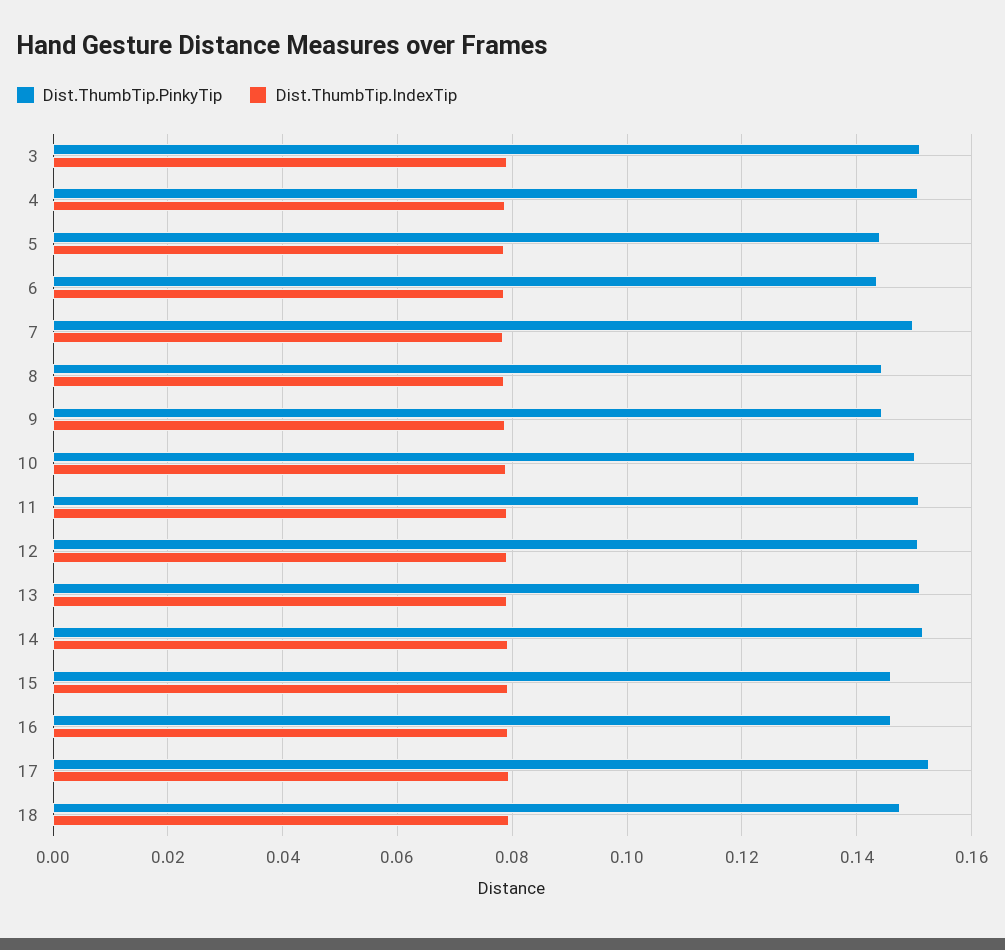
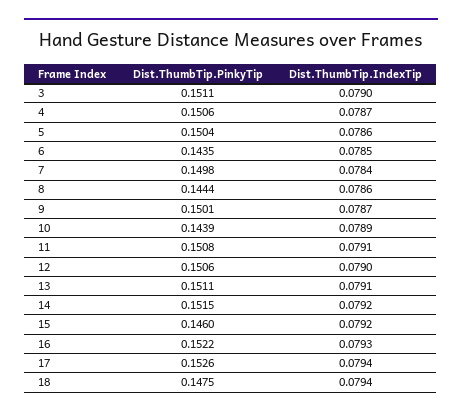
  {
    "Dist.ThumbTip.PinkyTip": {
      "3": 0.1511,
      "4": 0.1506,
-     "5": 0.144,
+     "5": 0.1504,
      "6": 0.1435,
      "7": 0.1498,
      "8": 0.1444,
-     "9": 0.144,
+     "9": 0.1501,
-     "10": 0.15,
+     "10": 0.1439,
      "11": 0.1508,
      "12": 0.1506,
      "13": 0.1511,
      "14": 0.1515,
      "15": 0.146,
-     "16": 0.146,
+     "16": 0.1522,
      "17": 0.1526,
      "18": 0.1475
    },
    "Dist.ThumbTip.IndexTip": {
      "3": 0.079,
      "4": 0.0787,
      "5": 0.0786,
      "6": 0.0785,
      "7": 0.0784,
      "8": 0.0786,
      "9": 0.0787,
      "10": 0.0789,
      "11": 0.0791,
      "12": 0.079,
      "13": 0.0791,
      "14": 0.0792,
      "15": 0.0792,
      "16": 0.0793,
      "17": 0.0794,
      "18": 0.0794
    }
  }

